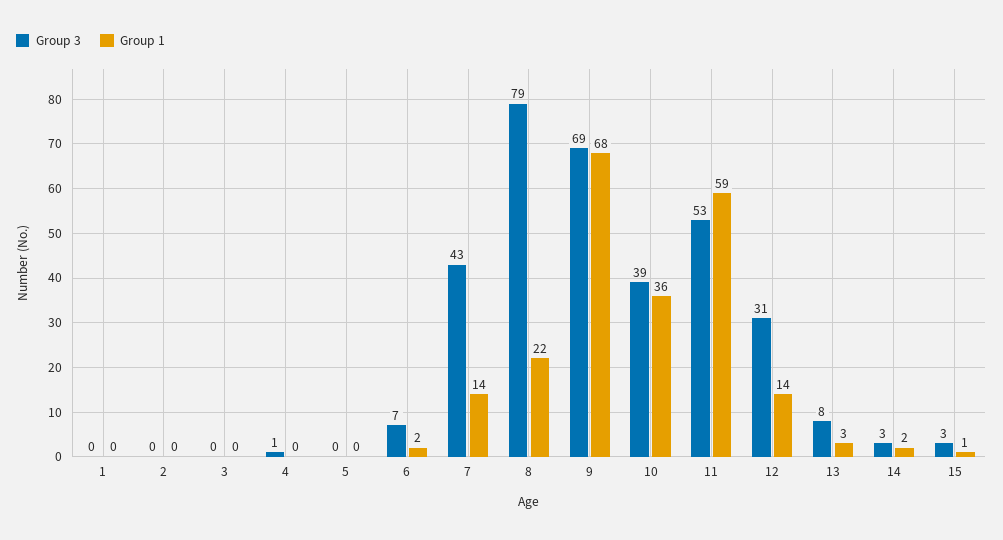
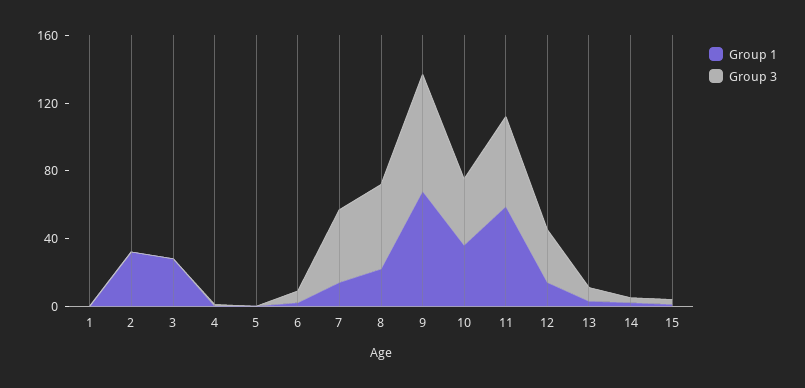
  {
    "Group 3": {
      "1": 0,
      "2": 0,
      "3": 0,
      "4": 1,
      "5": 0,
      "6": 7,
      "7": 43,
-     "8": 79,
+     "8": 50,
      "9": 69,
      "10": 39,
      "11": 53,
      "12": 31,
      "13": 8,
      "14": 3,
      "15": 3
    },
    "Group 1": {
      "1": 0,
-     "2": 0,
+     "2": 30,
-     "3": 0,
+     "3": 30,
      "4": 0,
      "5": 0,
      "6": 2,
      "7": 14,
      "8": 22,
      "9": 68,
      "10": 36,
      "11": 59,
      "12": 14,
      "13": 3,
      "14": 2,
      "15": 1
    }
  }

